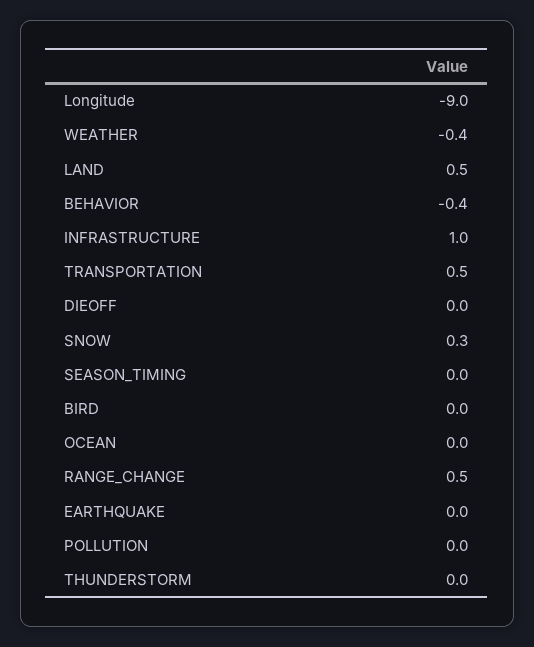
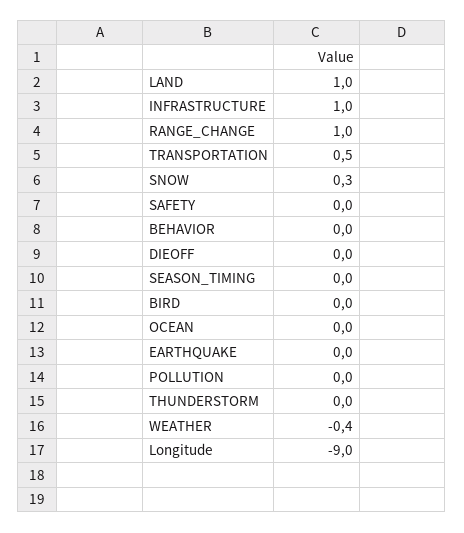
  {
    "Longitude": -9,
    "WEATHER": -0.4,
-   "LAND": 0.5,
+   "LAND": 1,
-   "BEHAVIOR": -0.4,
+   "BEHAVIOR": 0,
    "INFRASTRUCTURE": 1,
    "TRANSPORTATION": 0.5,
    "DIEOFF": 0,
    "SNOW": 0.3,
    "SEASON_TIMING": 0,
    "BIRD": 0,
    "OCEAN": 0,
-   "RANGE_CHANGE": 0.5,
+   "RANGE_CHANGE": 1,
    "EARTHQUAKE": 0,
    "POLLUTION": 0,
-   "THUNDERSTORM": 0
+   "THUNDERSTORM": 0,
+   "SAFETY": 0
  }

